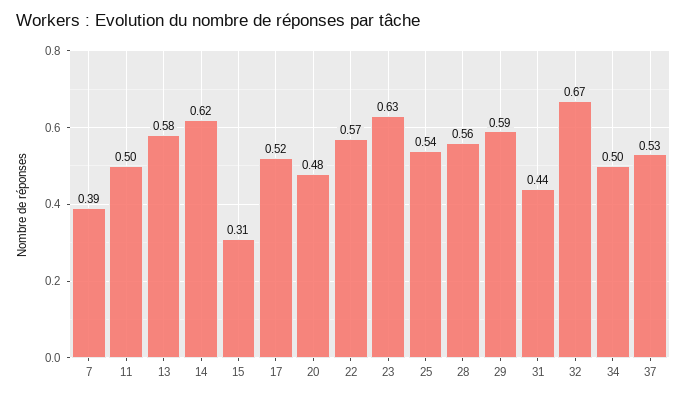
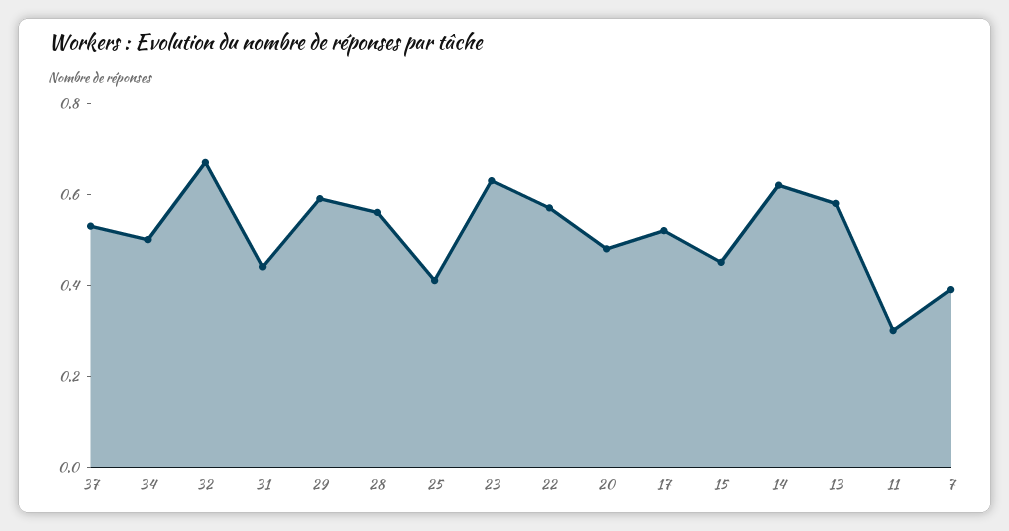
  {
    "7": 0.39,
-   "11": 0.5,
+   "11": 0.3,
    "13": 0.58,
    "14": 0.62,
-   "15": 0.31,
+   "15": 0.45,
    "17": 0.52,
    "20": 0.48,
    "22": 0.57,
    "23": 0.63,
-   "25": 0.54,
+   "25": 0.4,
    "28": 0.56,
    "29": 0.59,
    "31": 0.44,
    "32": 0.67,
    "34": 0.5,
    "37": 0.53
  }

